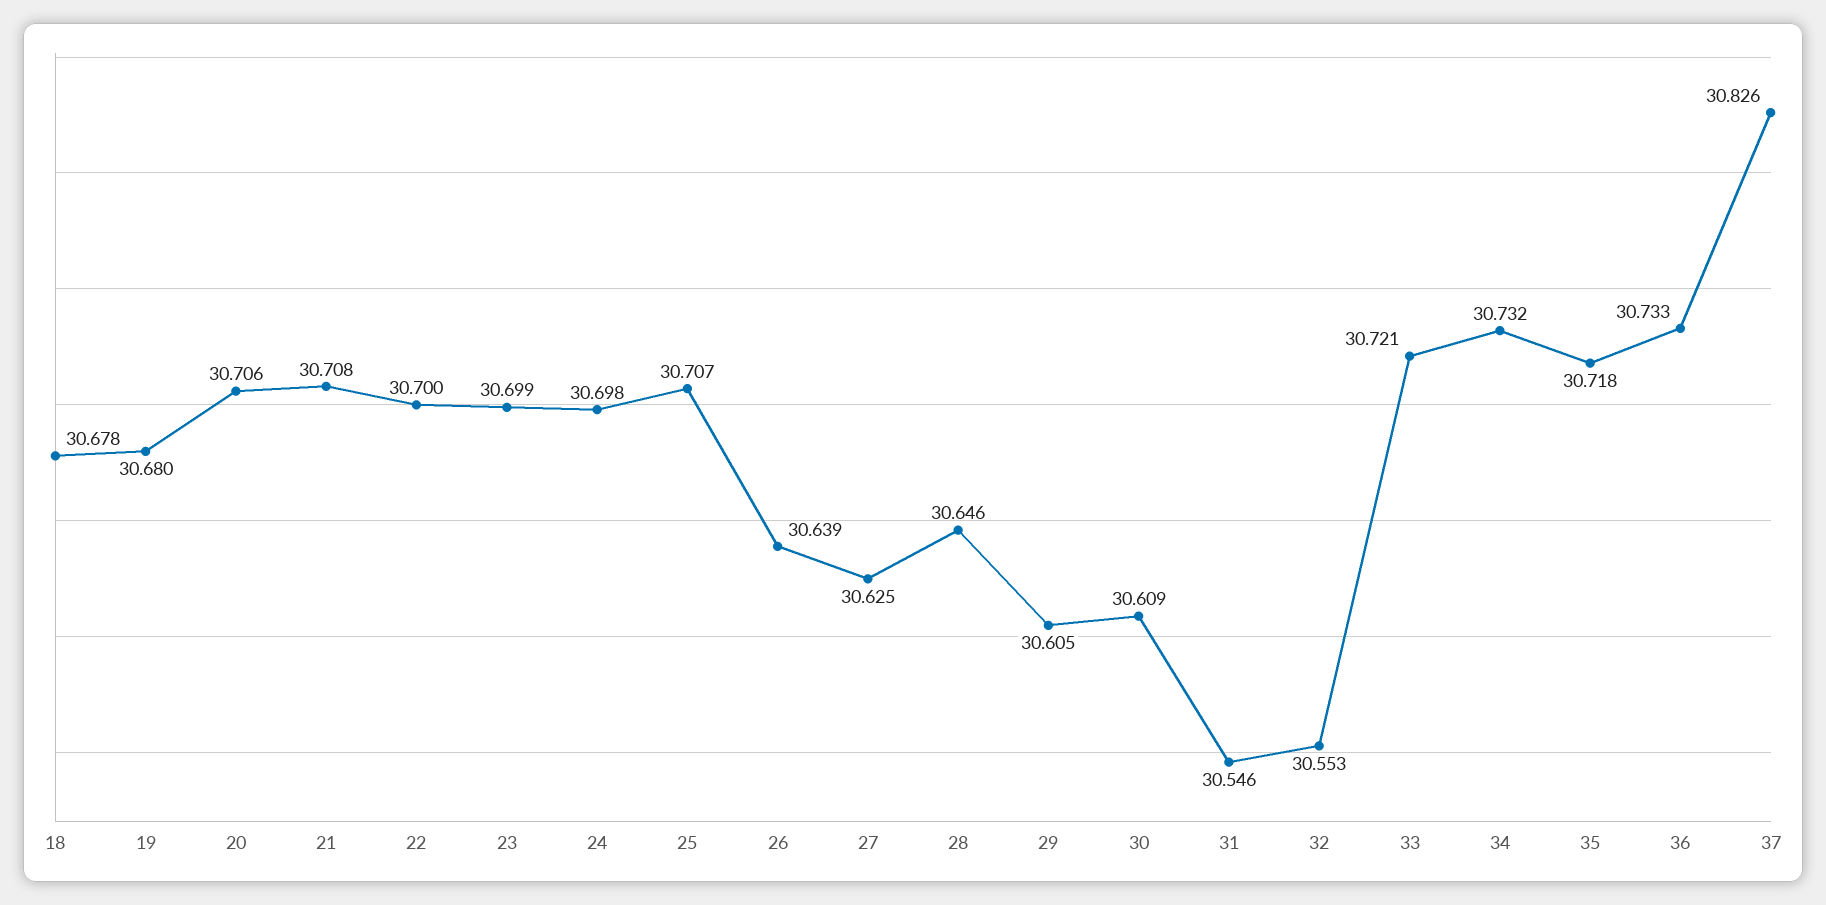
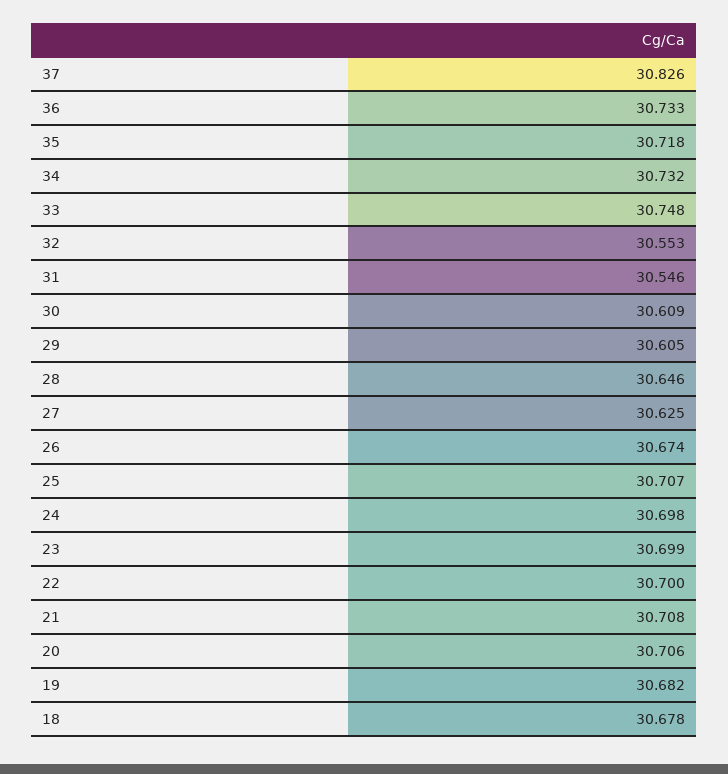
  {
    "18": 30.678,
-   "19": 30.68,
+   "19": 30.682,
    "20": 30.706,
    "21": 30.708,
    "22": 30.7,
    "23": 30.699,
    "24": 30.698,
    "25": 30.707,
-   "26": 30.639,
+   "26": 30.674,
    "27": 30.625,
    "28": 30.646,
    "29": 30.605,
    "30": 30.609,
    "31": 30.546,
    "32": 30.553,
-   "33": 30.721,
+   "33": 30.748,
    "34": 30.732,
    "35": 30.718,
    "36": 30.733,
    "37": 30.826
  }

